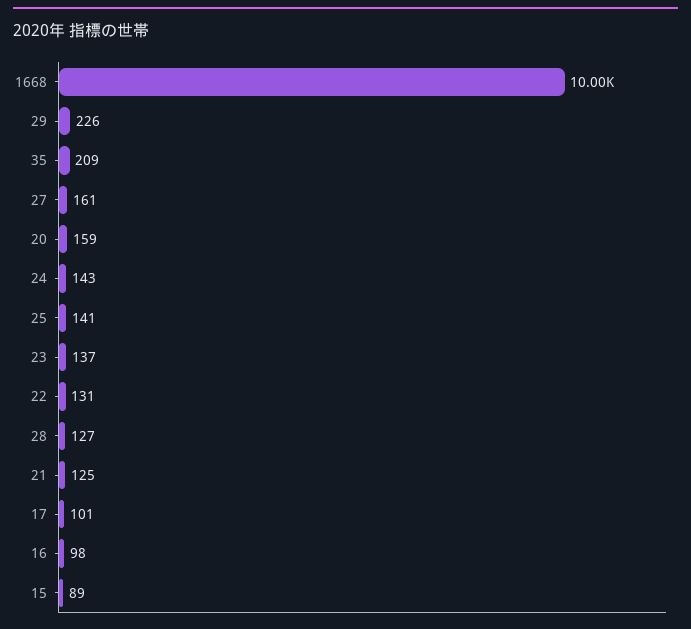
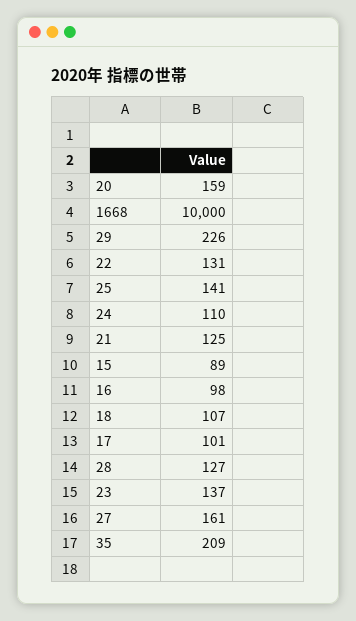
  {
    "1668": 10000,
    "29": 226,
    "35": 209,
    "27": 161,
    "20": 159,
-   "24": 143,
+   "24": 110,
    "25": 141,
    "23": 137,
    "22": 131,
    "28": 127,
    "21": 125,
    "17": 101,
    "16": 98,
-   "15": 89
+   "15": 89,
+   "18": 107
  }

